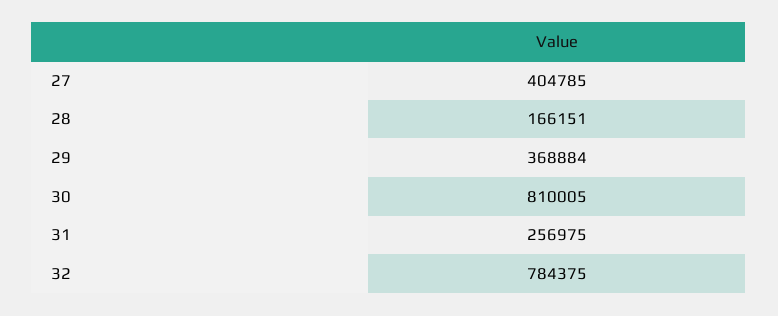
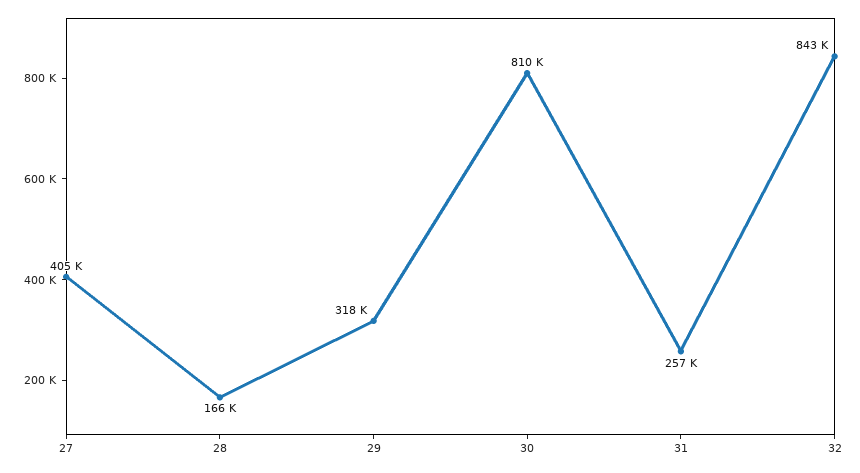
  {
    "27": 404785,
    "28": 166151,
-   "29": 368884,
+   "29": 318000,
    "30": 810005,
    "31": 256975,
-   "32": 784375
+   "32": 843000
  }

